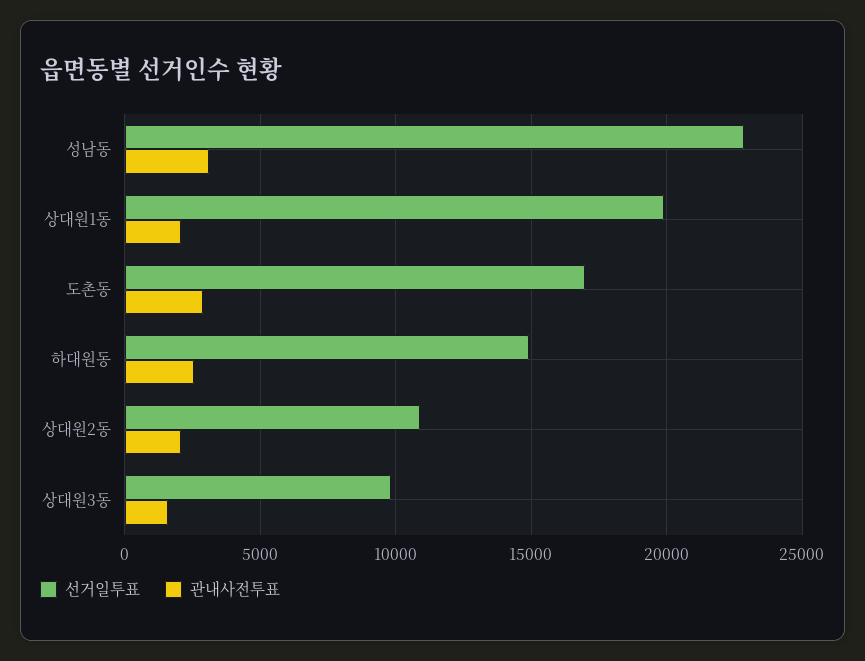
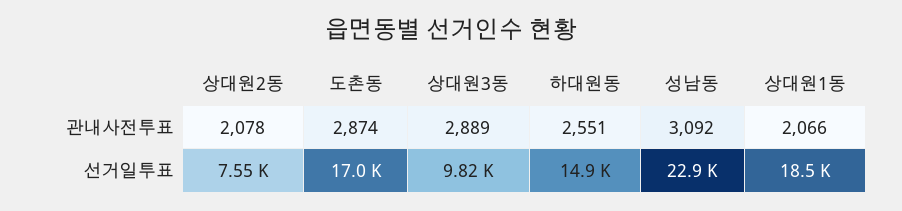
  {
    "선거일투표": {
      "성남동": 22900,
-     "상대원1동": 20000,
+     "상대원1동": 18500,
      "도촌동": 17000,
      "하대원동": 14900,
-     "상대원2동": 11000,
+     "상대원2동": 7550,
      "상대원3동": 9820
    },
    "관내사전투표": {
      "성남동": 3092,
      "상대원1동": 2066,
      "도촌동": 2874,
      "하대원동": 2551,
      "상대원2동": 2078,
-     "상대원3동": 1500
+     "상대원3동": 2889
    }
  }

